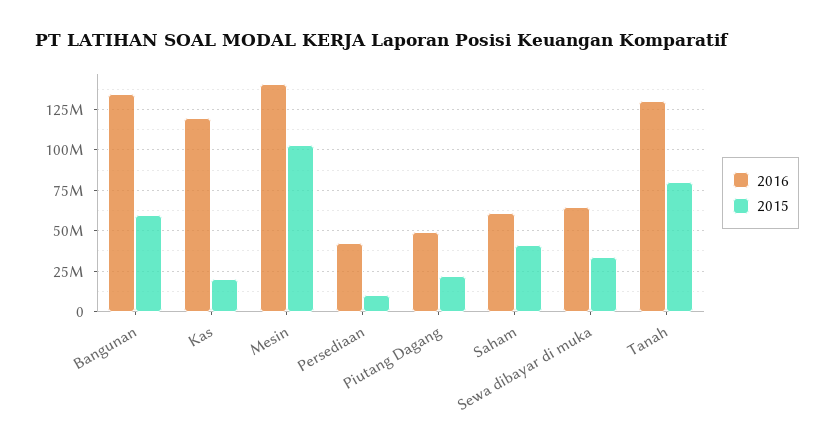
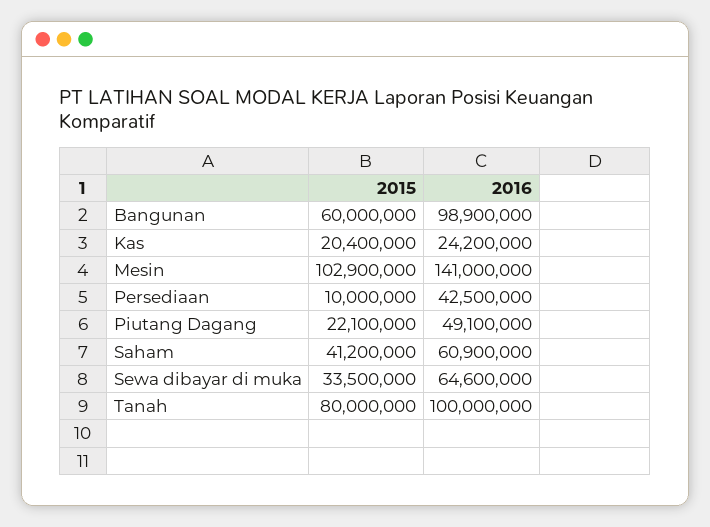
  {
    "2016": {
-     "Bangunan": 135000000,
+     "Bangunan": 98900000,
-     "Kas": 120000000,
+     "Kas": 24200000,
      "Mesin": 141000000,
      "Persediaan": 42500000,
      "Piutang Dagang": 49100000,
      "Saham": 60900000,
      "Sewa dibayar di muka": 64600000,
-     "Tanah": 130000000
+     "Tanah": 100000000
    },
    "2015": {
      "Bangunan": 60000000,
      "Kas": 20400000,
      "Mesin": 102900000,
      "Persediaan": 10000000,
      "Piutang Dagang": 22100000,
      "Saham": 41200000,
      "Sewa dibayar di muka": 33500000,
      "Tanah": 80000000
    }
  }

